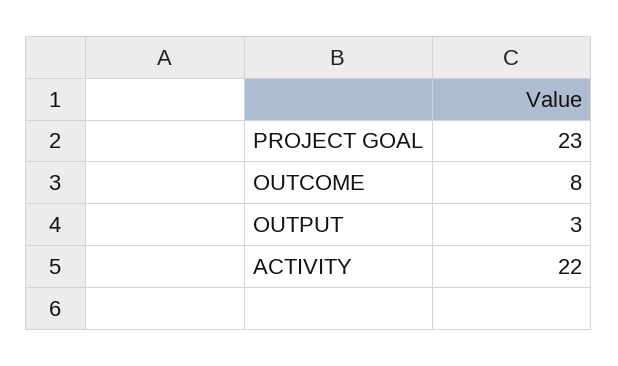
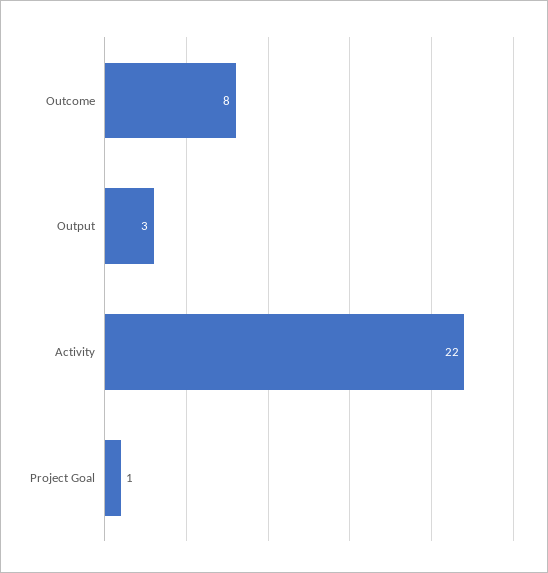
  {
-   "PROJECT GOAL": 23,
+   "PROJECT GOAL": 1,
    "OUTCOME": 8,
    "OUTPUT": 3,
    "ACTIVITY": 22
  }

